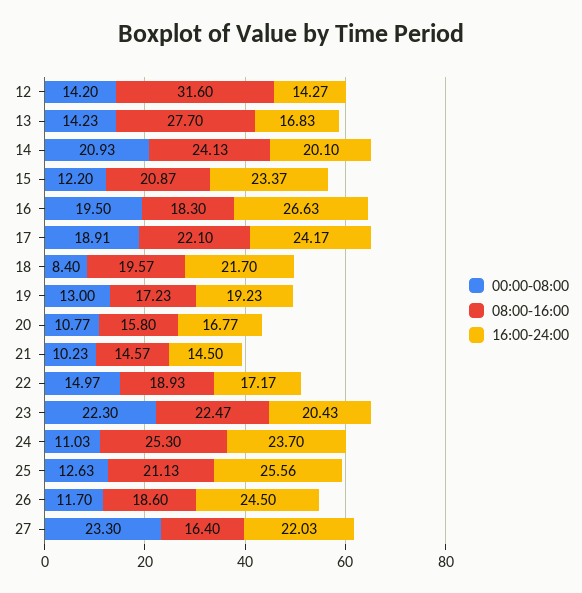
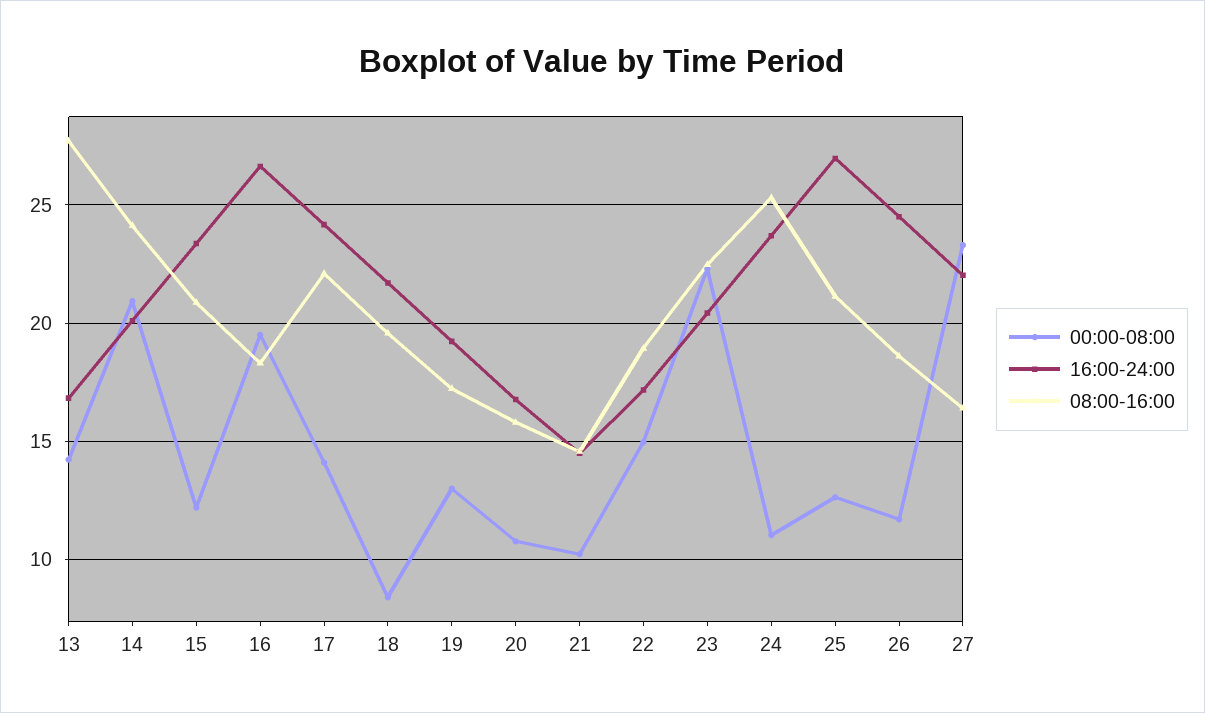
  {
    "00:00-08:00": {
-     "12": 14.2,
      "13": 14.23,
      "14": 20.93,
      "15": 12.2,
      "16": 19.5,
-     "17": 18.91,
+     "17": 14,
      "18": 8.4,
      "19": 13,
      "20": 10.77,
      "21": 10.23,
      "22": 14.97,
      "23": 22.3,
      "24": 11.03,
      "25": 12.63,
      "26": 11.7,
      "27": 23.3
    },
    "08:00-16:00": {
-     "12": 31.6,
      "13": 27.7,
      "14": 24.13,
      "15": 20.87,
      "16": 18.3,
      "17": 22.1,
      "18": 19.57,
      "19": 17.23,
      "20": 15.8,
      "21": 14.57,
      "22": 18.93,
      "23": 22.47,
      "24": 25.3,
      "25": 21.13,
      "26": 18.6,
      "27": 16.4
    },
    "16:00-24:00": {
-     "12": 14.27,
      "13": 16.83,
      "14": 20.1,
      "15": 23.37,
      "16": 26.63,
      "17": 24.17,
      "18": 21.7,
      "19": 19.23,
      "20": 16.77,
      "21": 14.5,
      "22": 17.17,
      "23": 20.43,
      "24": 23.7,
-     "25": 25.56,
+     "25": 27,
      "26": 24.5,
      "27": 22.03
    }
  }

